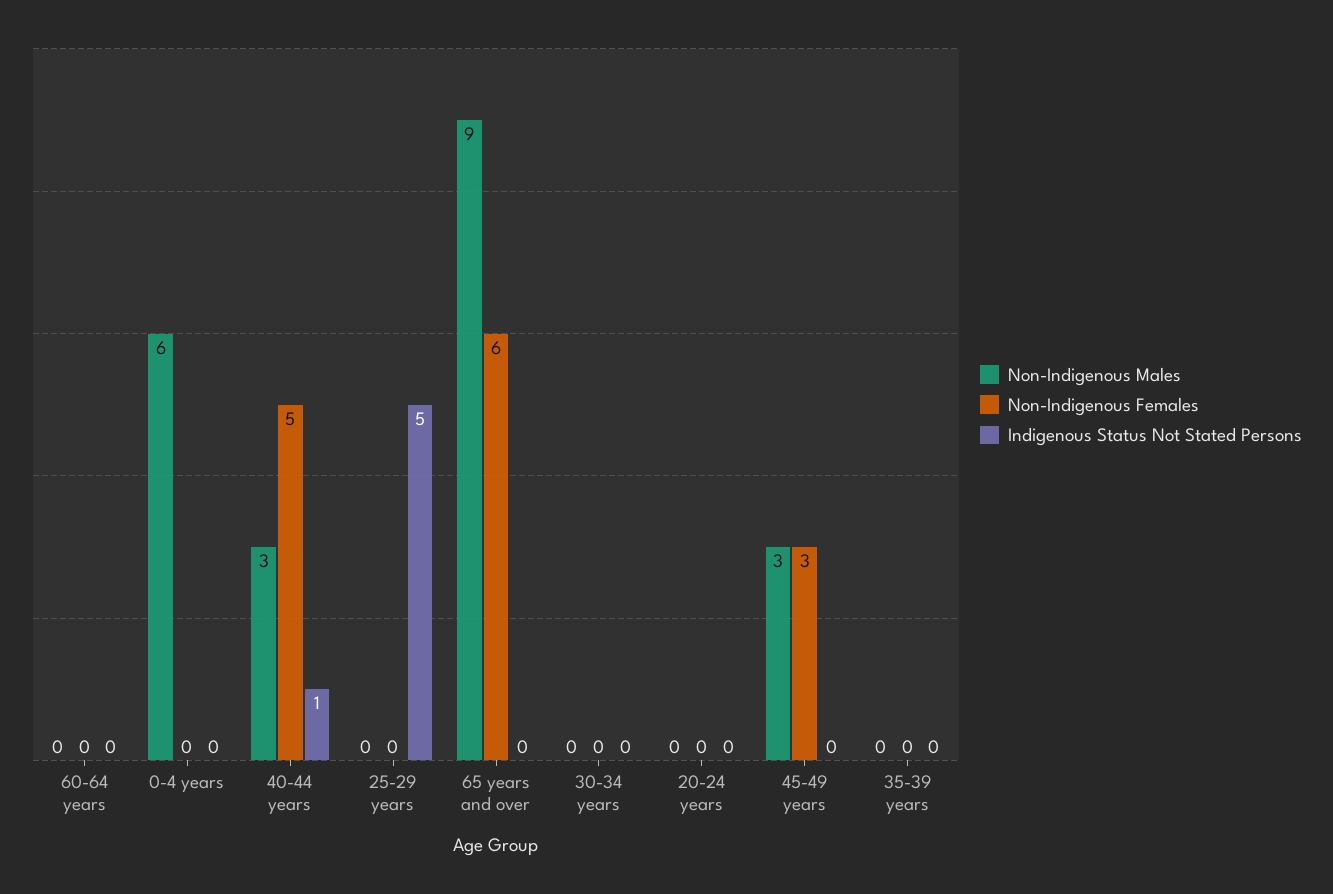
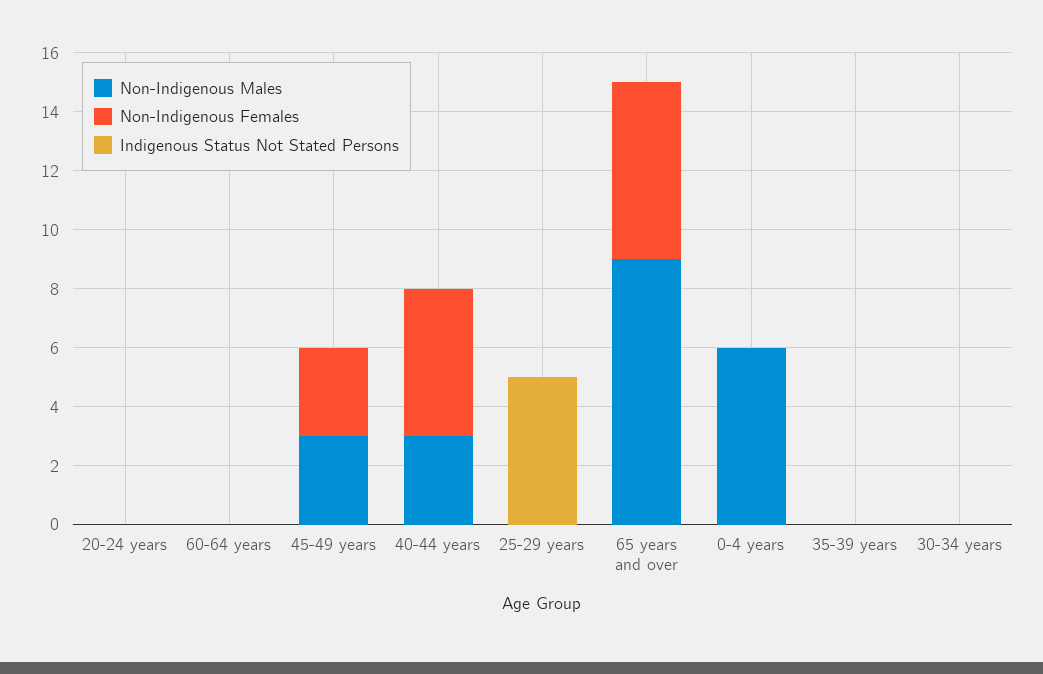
  {
    "Non-Indigenous Males": {
      "60-64 years": 0,
      "0-4 years": 6,
      "40-44 years": 3,
      "25-29 years": 0,
      "65 years and over": 9,
      "30-34 years": 0,
      "20-24 years": 0,
      "45-49 years": 3,
      "35-39 years": 0
    },
    "Non-Indigenous Females": {
      "60-64 years": 0,
      "0-4 years": 0,
      "40-44 years": 5,
      "25-29 years": 0,
      "65 years and over": 6,
      "30-34 years": 0,
      "20-24 years": 0,
      "45-49 years": 3,
      "35-39 years": 0
    },
    "Indigenous Status Not Stated Persons": {
      "60-64 years": 0,
      "0-4 years": 0,
-     "40-44 years": 1,
+     "40-44 years": 0,
      "25-29 years": 5,
      "65 years and over": 0,
      "30-34 years": 0,
      "20-24 years": 0,
      "45-49 years": 0,
      "35-39 years": 0
    }
  }

